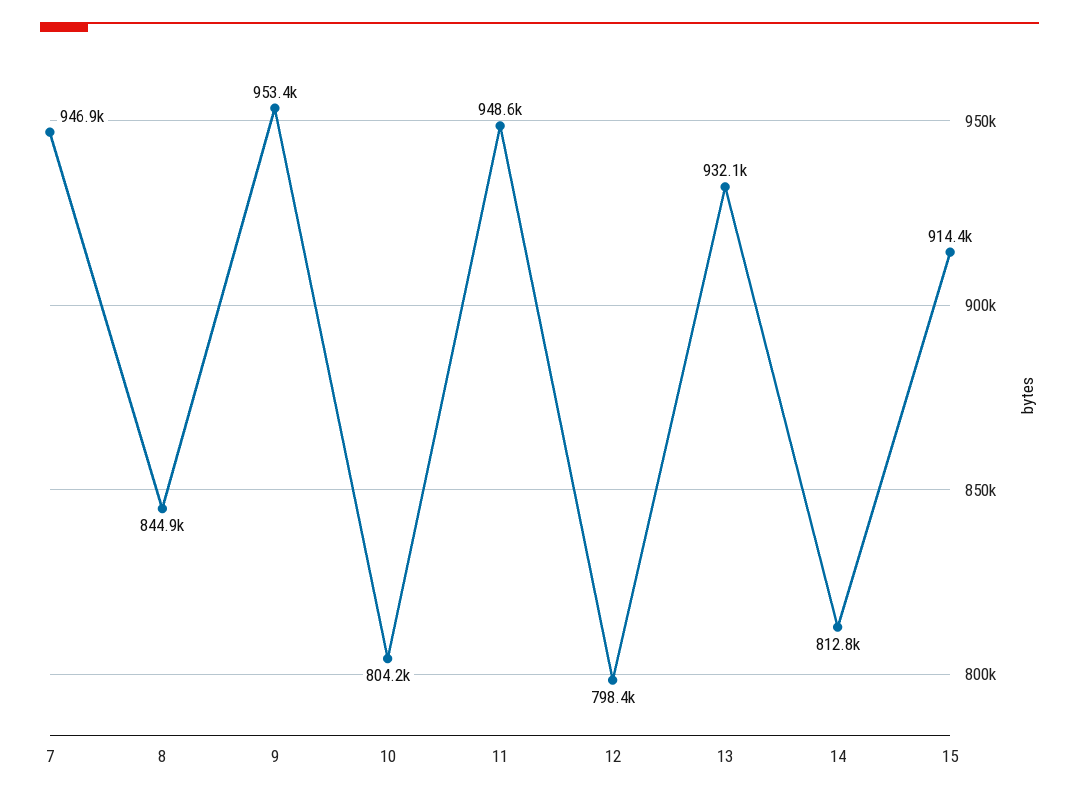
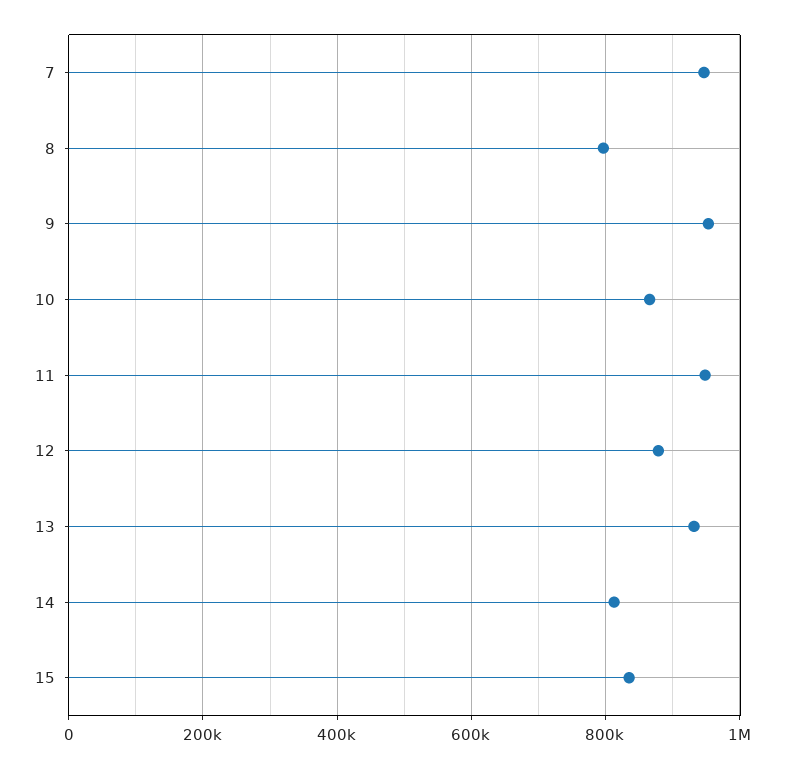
  {
    "7": 946900,
-   "8": 844900,
+   "8": 800000,
    "9": 953400,
-   "10": 804200,
+   "10": 860000,
    "11": 948600,
-   "12": 798400,
+   "12": 880000,
    "13": 932100,
    "14": 812800,
-   "15": 914400
+   "15": 840000
  }

